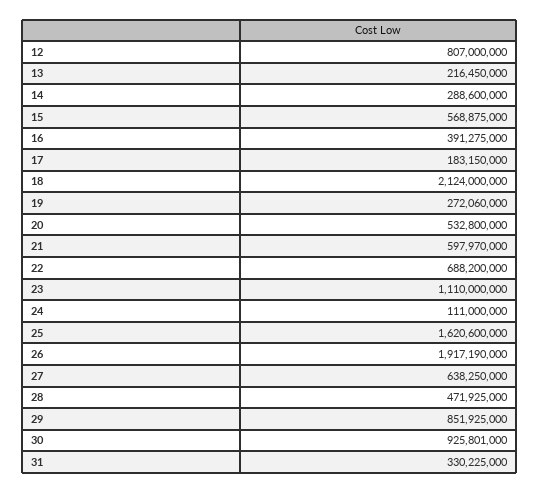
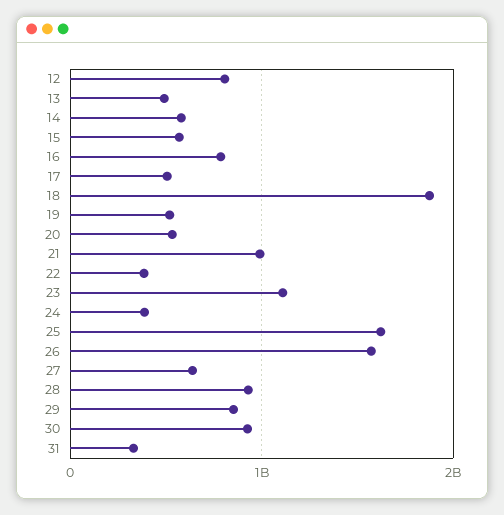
  {
    "12": 807000000,
-   "13": 216450000,
+   "13": 500000000,
-   "14": 288600000,
+   "14": 600000000,
    "15": 568875000,
-   "16": 391275000,
+   "16": 800000000,
-   "17": 183150000,
+   "17": 500000000,
-   "18": 2124000000,
+   "18": 1900000000,
-   "19": 272060000,
+   "19": 500000000,
    "20": 532800000,
-   "21": 597970000,
+   "21": 1000000000,
-   "22": 688200000,
+   "22": 400000000,
    "23": 1110000000,
-   "24": 111000000,
+   "24": 400000000,
    "25": 1620600000,
-   "26": 1917190000,
+   "26": 1600000000,
    "27": 638250000,
-   "28": 471925000,
+   "28": 900000000,
    "29": 851925000,
    "30": 925801000,
    "31": 330225000
  }

